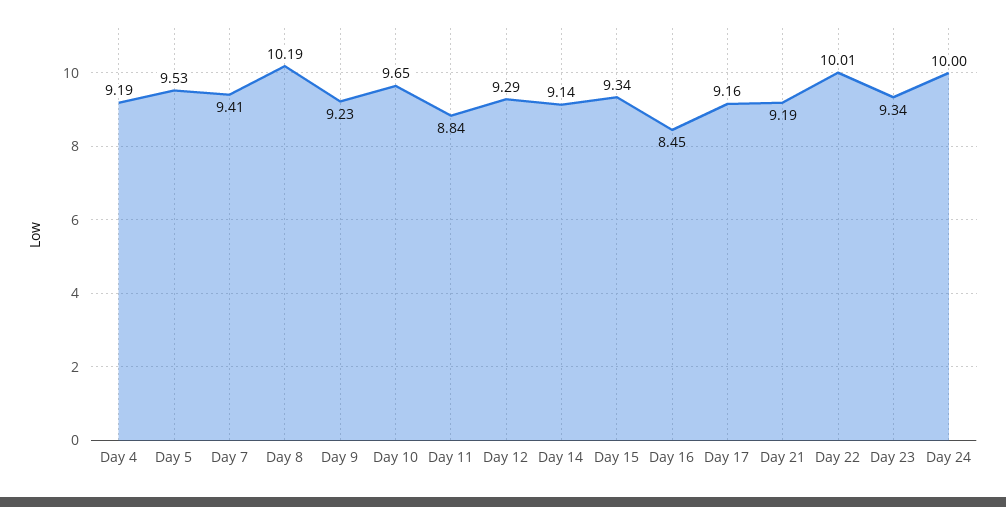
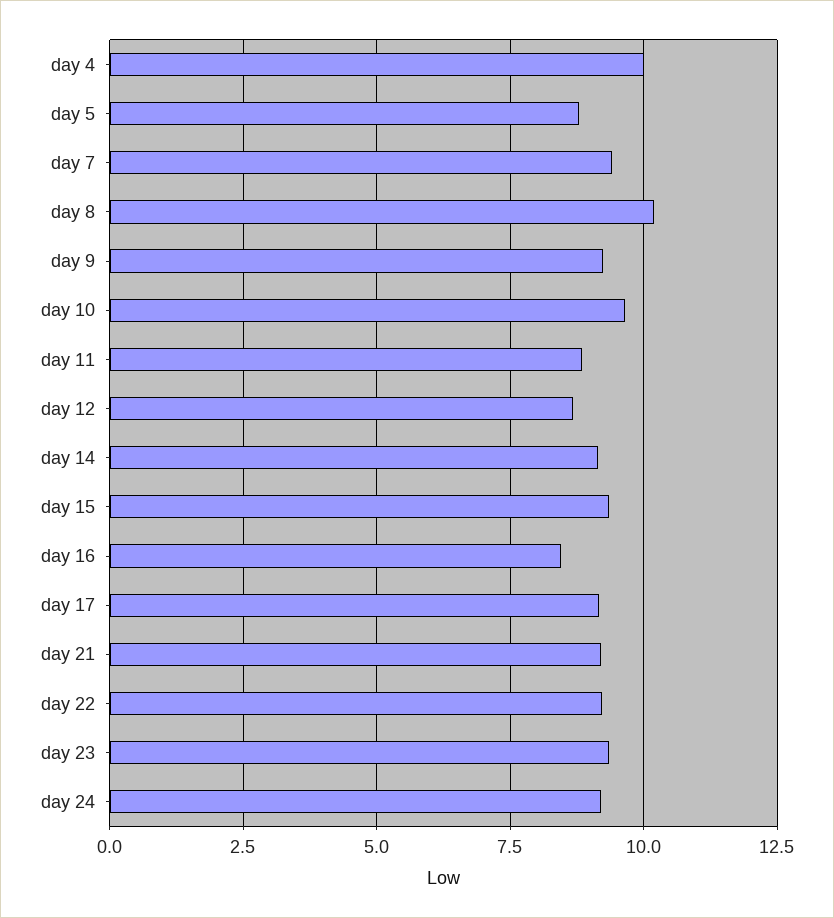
  {
-   "Day 4": 9.19,
+   "Day 4": 10,
-   "Day 5": 9.53,
+   "Day 5": 8.75,
    "Day 7": 9.41,
    "Day 8": 10.19,
    "Day 9": 9.23,
    "Day 10": 9.65,
    "Day 11": 8.84,
-   "Day 12": 9.29,
+   "Day 12": 8.75,
    "Day 14": 9.14,
    "Day 15": 9.34,
    "Day 16": 8.45,
    "Day 17": 9.16,
    "Day 21": 9.19,
-   "Day 22": 10.01,
+   "Day 22": 9.25,
    "Day 23": 9.34,
-   "Day 24": 10
+   "Day 24": 9.25
  }

